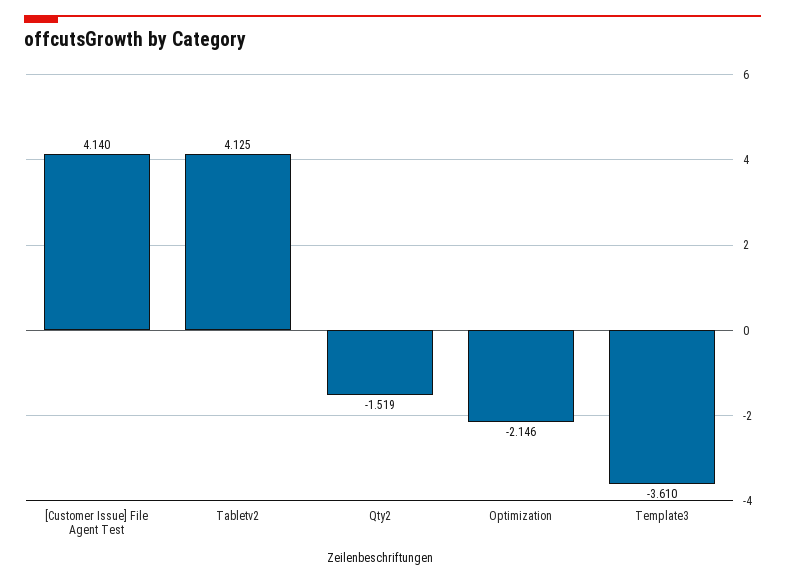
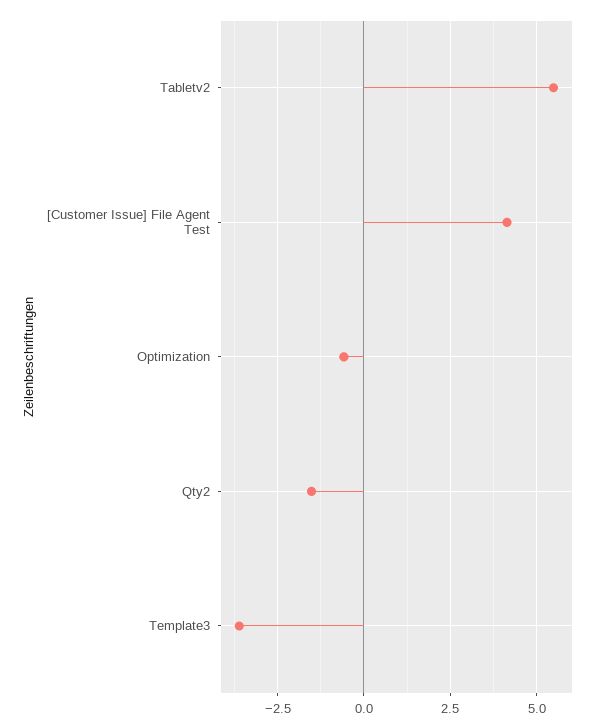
  {
    "[Customer Issue] File Agent Test": 4.14,
-   "Tabletv2": 4.125,
+   "Tabletv2": 5.5,
    "Qty2": -1.519,
-   "Optimization": -2.146,
+   "Optimization": -0.5,
    "Template3": -3.61
  }

